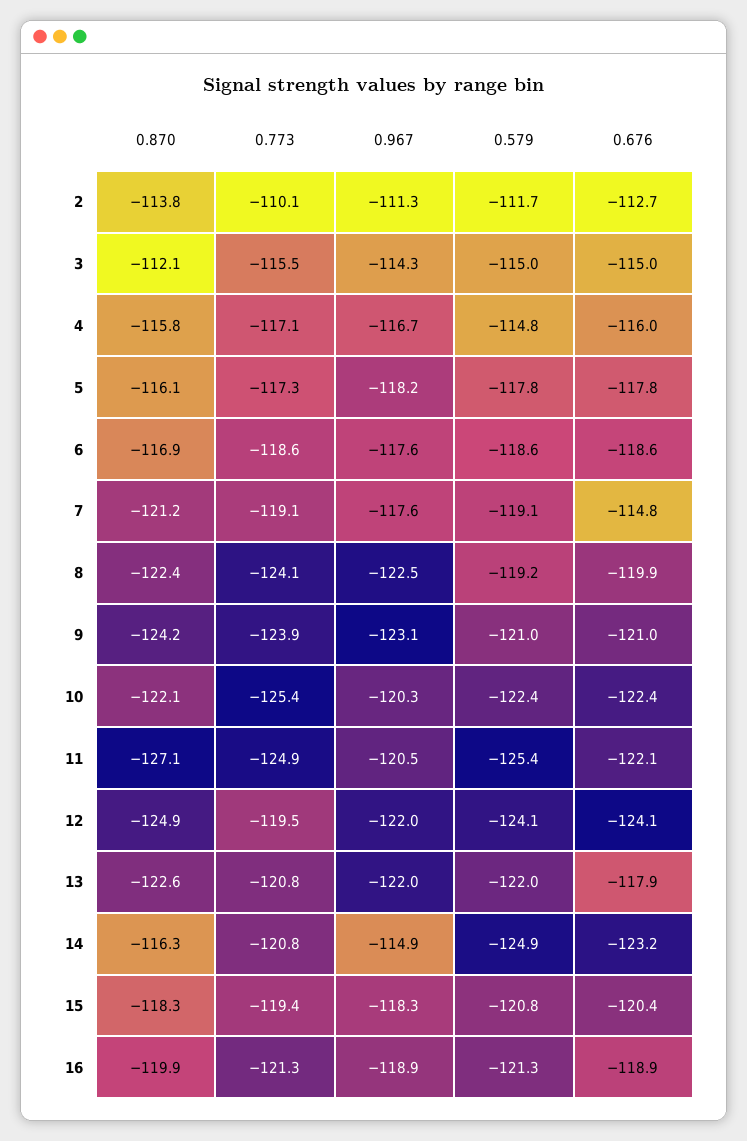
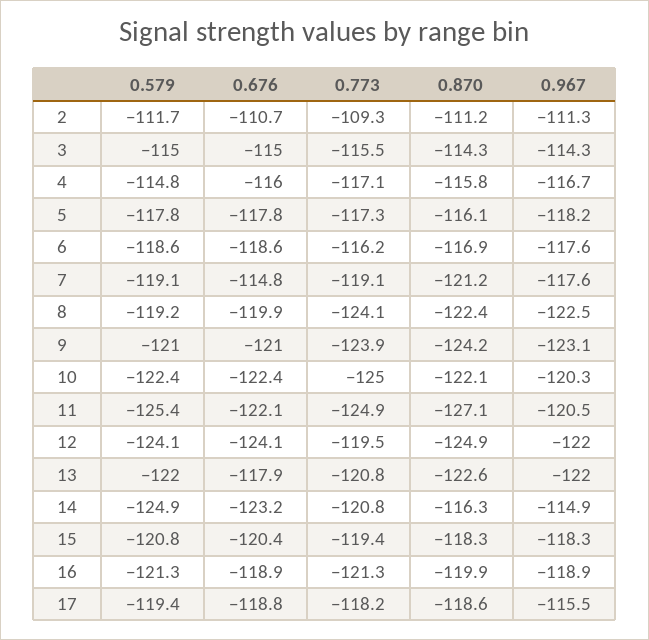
  {
    "0.870": {
-     "2": -113.8,
+     "2": -111.2,
-     "3": -112.1,
+     "3": -114.3,
      "4": -115.8,
      "5": -116.1,
      "6": -116.9,
      "7": -121.2,
      "8": -122.4,
      "9": -124.2,
      "10": -122.1,
      "11": -127.1,
      "12": -124.9,
      "13": -122.6,
      "14": -116.3,
      "15": -118.3,
-     "16": -119.9
+     "16": -119.9,
+     "17": -118.6
    },
    "0.773": {
-     "2": -110.1,
+     "2": -109.3,
      "3": -115.5,
      "4": -117.1,
      "5": -117.3,
-     "6": -118.6,
+     "6": -116.2,
      "7": -119.1,
      "8": -124.1,
      "9": -123.9,
-     "10": -125.4,
+     "10": -125,
      "11": -124.9,
      "12": -119.5,
      "13": -120.8,
      "14": -120.8,
      "15": -119.4,
-     "16": -121.3
+     "16": -121.3,
+     "17": -118.2
    },
    "0.967": {
      "2": -111.3,
      "3": -114.3,
      "4": -116.7,
      "5": -118.2,
      "6": -117.6,
      "7": -117.6,
      "8": -122.5,
      "9": -123.1,
      "10": -120.3,
      "11": -120.5,
      "12": -122,
      "13": -122,
      "14": -114.9,
      "15": -118.3,
-     "16": -118.9
+     "16": -118.9,
+     "17": -115.5
    },
    "0.579": {
      "2": -111.7,
      "3": -115,
      "4": -114.8,
      "5": -117.8,
      "6": -118.6,
      "7": -119.1,
      "8": -119.2,
      "9": -121,
      "10": -122.4,
      "11": -125.4,
      "12": -124.1,
      "13": -122,
      "14": -124.9,
      "15": -120.8,
-     "16": -121.3
+     "16": -121.3,
+     "17": -119.4
    },
    "0.676": {
-     "2": -112.7,
+     "2": -110.7,
      "3": -115,
      "4": -116,
      "5": -117.8,
      "6": -118.6,
      "7": -114.8,
      "8": -119.9,
      "9": -121,
      "10": -122.4,
      "11": -122.1,
      "12": -124.1,
      "13": -117.9,
      "14": -123.2,
      "15": -120.4,
-     "16": -118.9
+     "16": -118.9,
+     "17": -118.8
    }
  }

